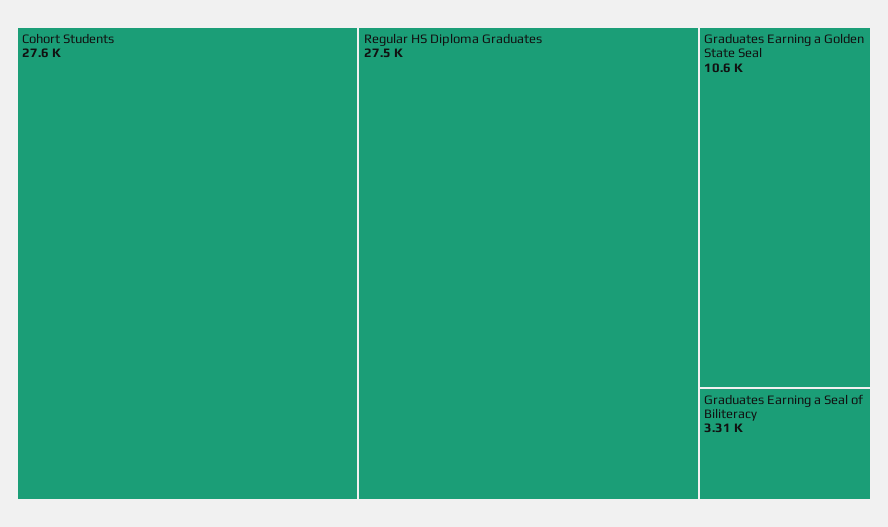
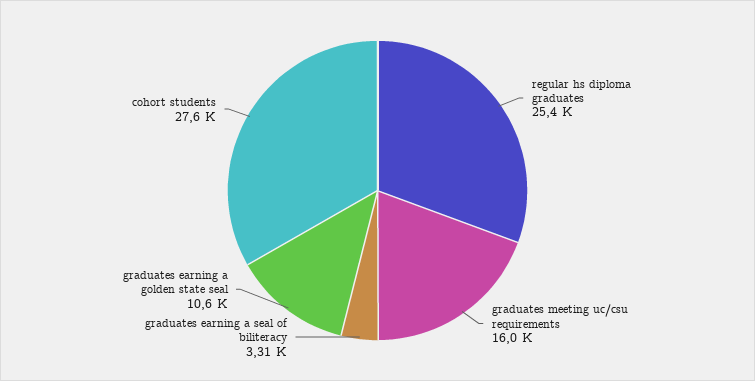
  {
    "Cohort Students": 27600,
-   "Regular HS Diploma Graduates": 27500,
+   "Regular HS Diploma Graduates": 25400,
    "Graduates Earning a Golden State Seal": 10600,
-   "Graduates Earning a Seal of Biliteracy": 3310
+   "Graduates Earning a Seal of Biliteracy": 3310,
+   "graduates meeting uc/csu requirements": 16000
  }

